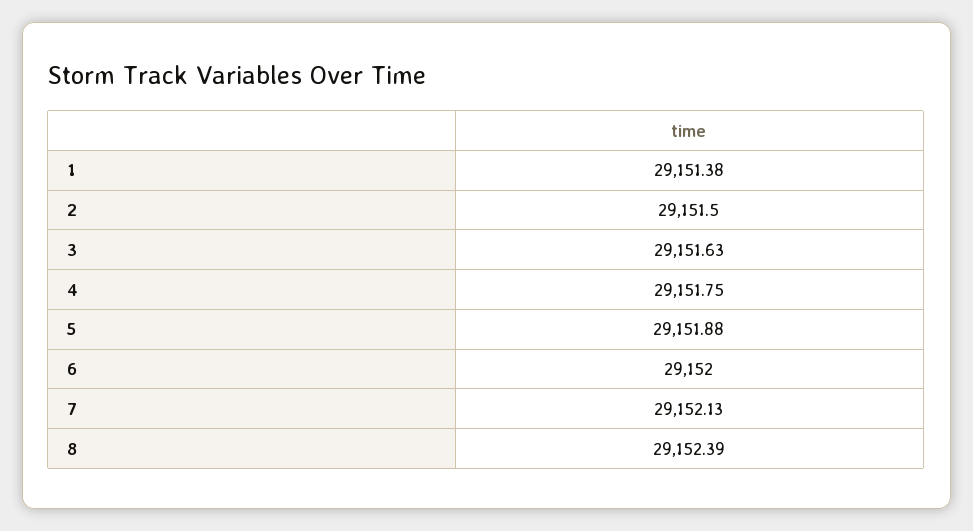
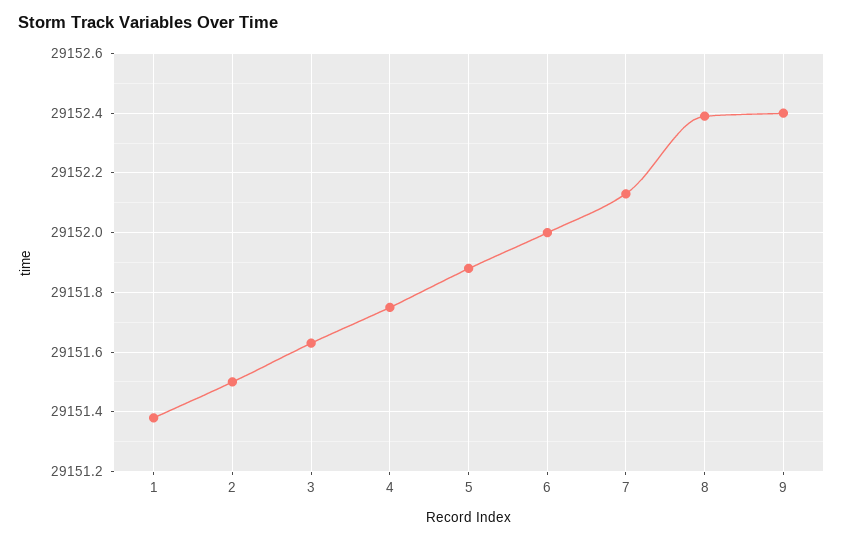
  {
    "1": 29151.38,
    "2": 29151.5,
    "3": 29151.63,
    "4": 29151.75,
    "5": 29151.88,
    "6": 29152,
    "7": 29152.13,
-   "8": 29152.39
+   "8": 29152.39,
+   "9": 29152.4
  }

